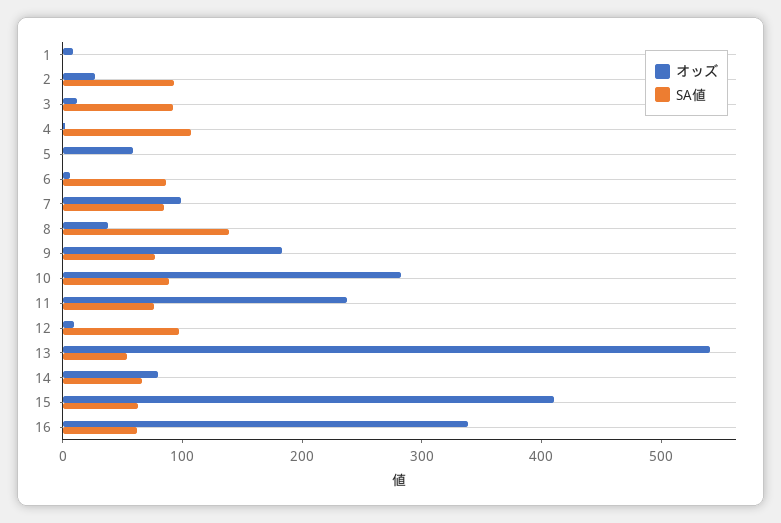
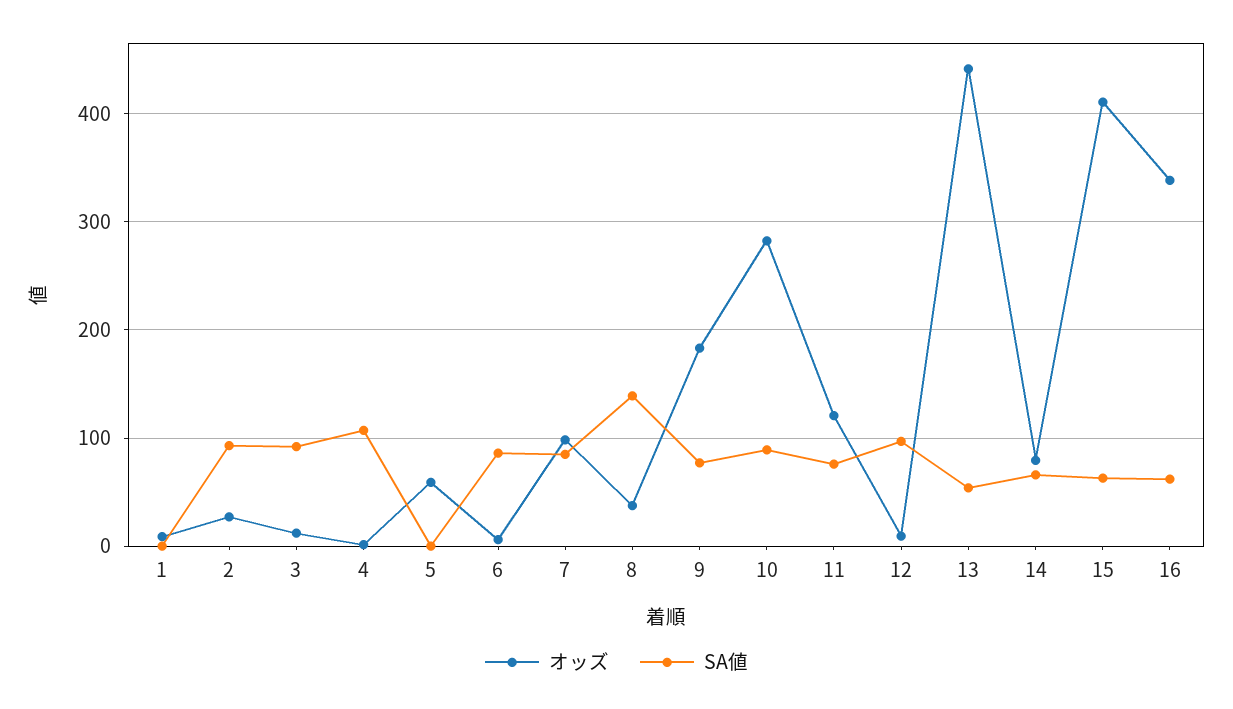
  {
    "オッズ": {
      "1": 10,
      "2": 30,
      "3": 10,
      "4": 0,
      "5": 60,
      "6": 10,
      "7": 100,
      "8": 40,
      "9": 180,
      "10": 280,
-     "11": 240,
+     "11": 120,
      "12": 10,
-     "13": 540,
+     "13": 440,
      "14": 80,
      "15": 410,
      "16": 340
    },
    "SA値": {
      "1": 0,
      "2": 90,
      "3": 90,
      "4": 110,
      "5": 0,
      "6": 90,
      "7": 90,
      "8": 140,
      "9": 80,
      "10": 90,
      "11": 80,
      "12": 100,
      "13": 50,
      "14": 70,
      "15": 60,
      "16": 60
    }
  }

